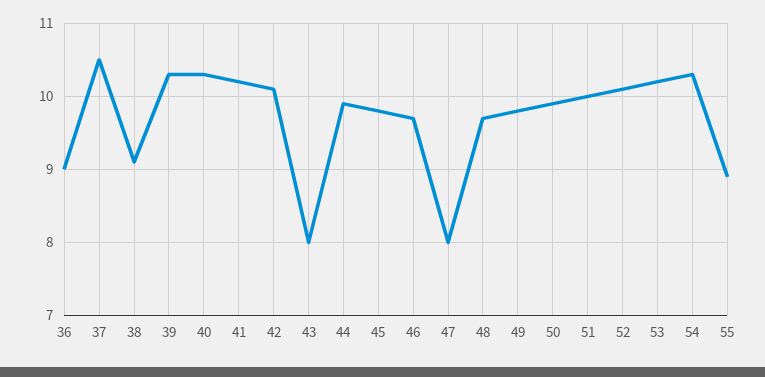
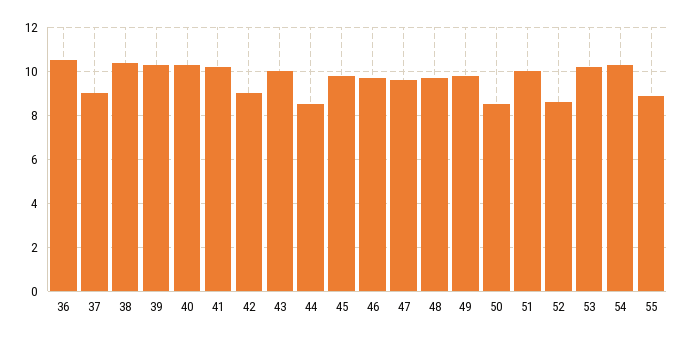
  {
-   "36": 9,
+   "36": 10.5,
-   "37": 10.5,
+   "37": 9,
-   "38": 9.1,
+   "38": 10.5,
    "39": 10.3,
    "40": 10.3,
    "41": 10.2,
-   "42": 10.1,
+   "42": 9,
-   "43": 8,
+   "43": 10,
-   "44": 9.9,
+   "44": 8.5,
    "45": 9.8,
    "46": 9.7,
-   "47": 8,
+   "47": 9.5,
    "48": 9.7,
    "49": 9.8,
-   "50": 9.9,
+   "50": 8.5,
    "51": 10,
-   "52": 10.1,
+   "52": 8.5,
    "53": 10.2,
    "54": 10.3,
    "55": 8.9
  }

